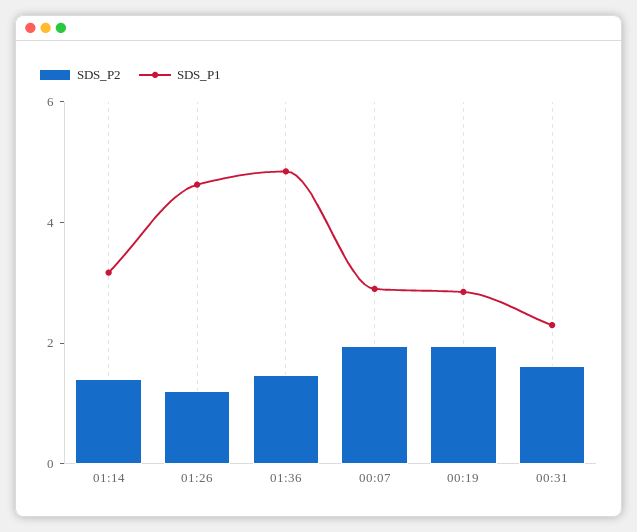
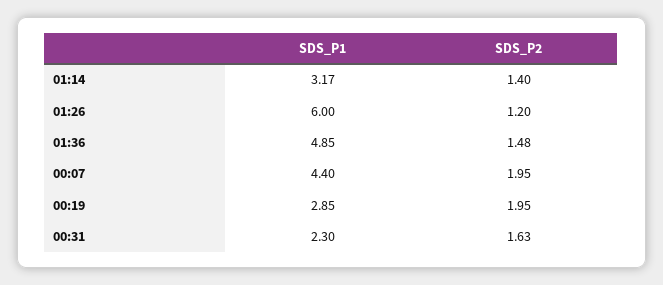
  {
    "SDS_P2": {
      "01:14": 1.4,
      "01:26": 1.2,
      "01:36": 1.48,
      "00:07": 1.95,
      "00:19": 1.95,
      "00:31": 1.63
    },
    "SDS_P1": {
      "01:14": 3.17,
-     "01:26": 4.5,
+     "01:26": 6,
      "01:36": 4.85,
-     "00:07": 3,
+     "00:07": 4.4,
      "00:19": 2.85,
      "00:31": 2.3
    }
  }

